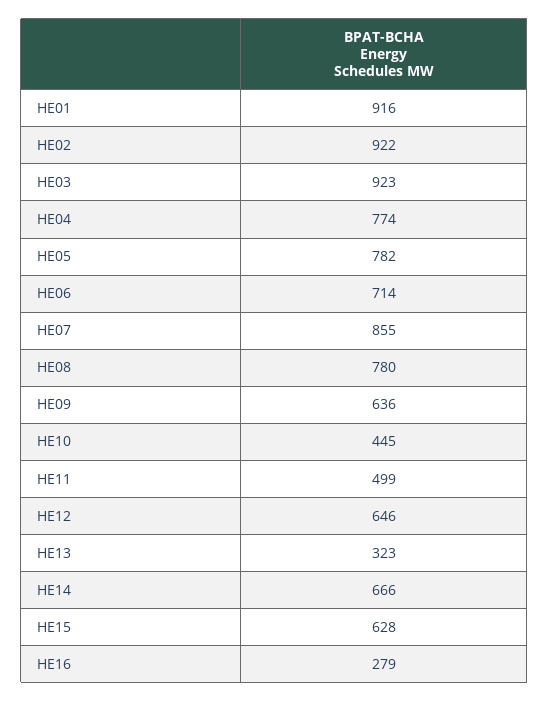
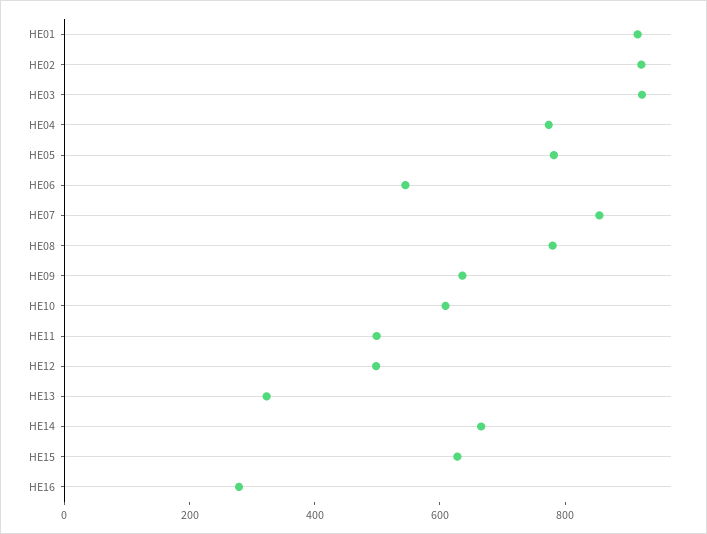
  {
    "HE01": 916,
    "HE02": 922,
    "HE03": 923,
    "HE04": 774,
    "HE05": 782,
-   "HE06": 714,
+   "HE06": 550,
    "HE07": 855,
    "HE08": 780,
    "HE09": 636,
-   "HE10": 445,
+   "HE10": 600,
    "HE11": 499,
-   "HE12": 646,
+   "HE12": 500,
    "HE13": 323,
    "HE14": 666,
    "HE15": 628,
    "HE16": 279
  }

